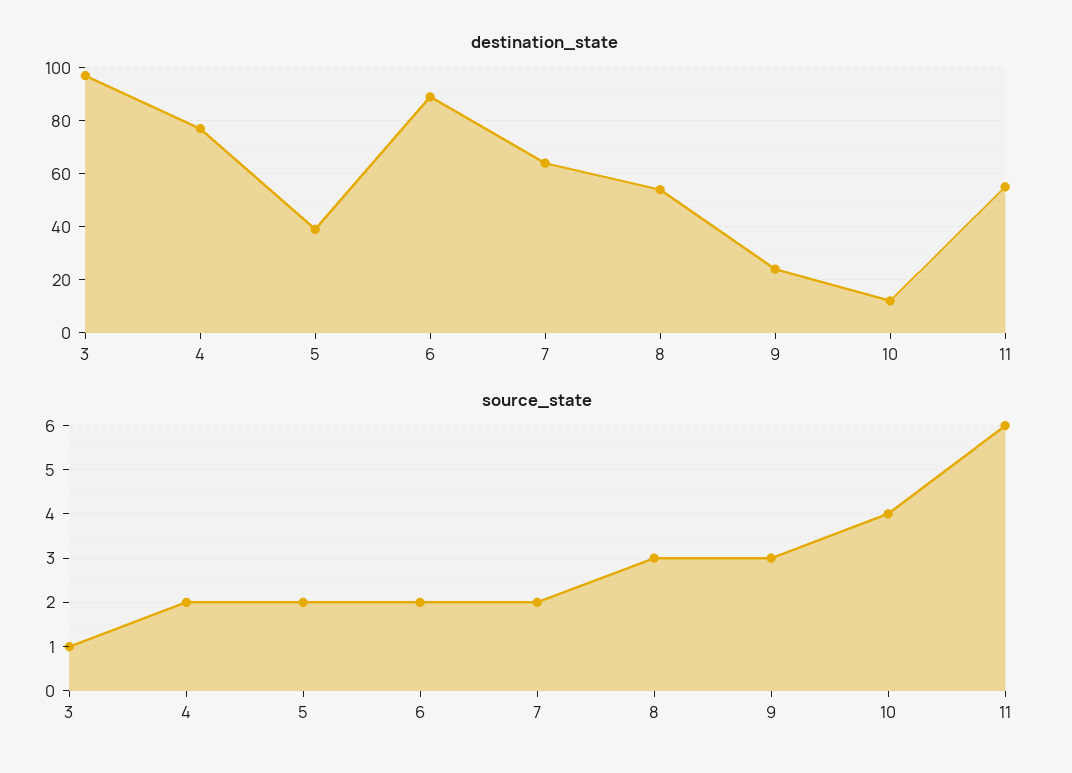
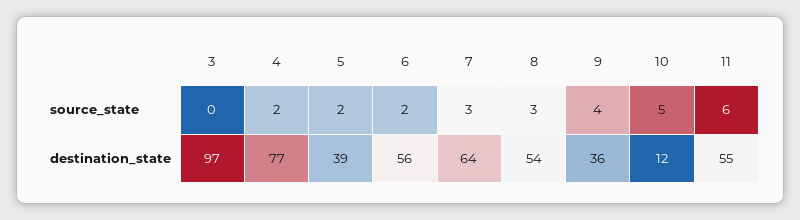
  {
    "destination_state": {
      "3": 97,
      "4": 77,
      "5": 39,
-     "6": 90,
+     "6": 56,
      "7": 64,
      "8": 54,
-     "9": 25,
+     "9": 36,
      "10": 12,
      "11": 55
    },
    "source_state": {
-     "3": 1,
+     "3": 0,
      "4": 2,
      "5": 2,
      "6": 2,
-     "7": 2,
+     "7": 3,
      "8": 3,
-     "9": 3,
+     "9": 4,
-     "10": 4,
+     "10": 5,
      "11": 6
    }
  }

